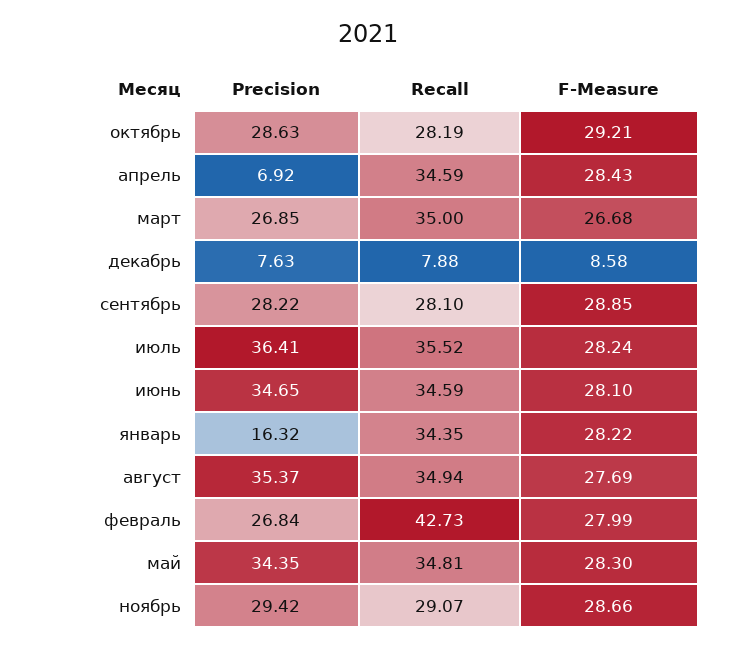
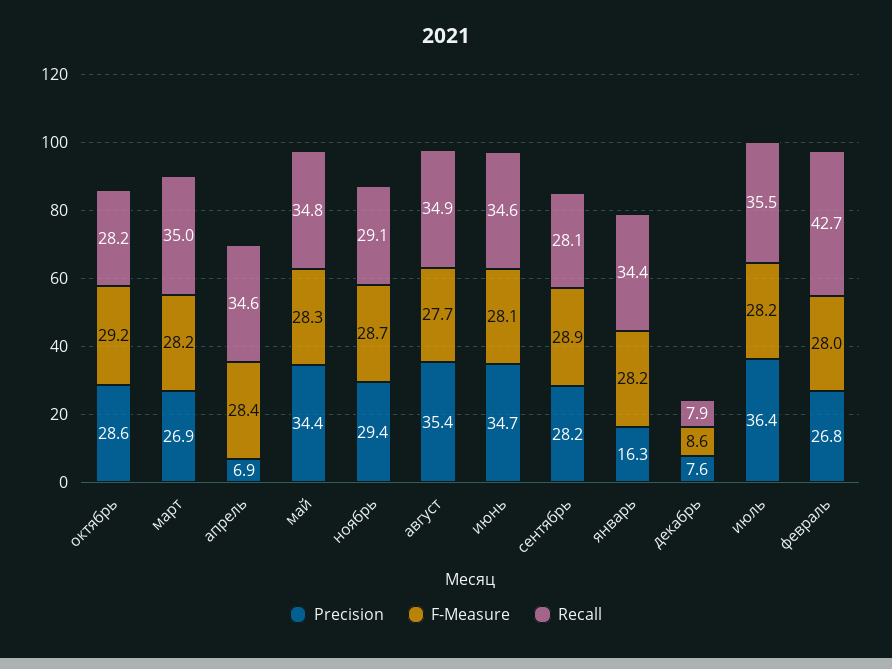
  {
    "Precision": {
      "октябрь": 28.63,
      "апрель": 6.92,
      "март": 26.85,
      "декабрь": 7.63,
      "сентябрь": 28.22,
      "июль": 36.41,
      "июнь": 34.65,
      "январь": 16.32,
      "август": 35.37,
      "февраль": 26.84,
      "май": 34.35,
      "ноябрь": 29.42
    },
    "Recall": {
      "октябрь": 28.19,
      "апрель": 34.59,
      "март": 35,
      "декабрь": 7.88,
      "сентябрь": 28.1,
      "июль": 35.52,
      "июнь": 34.59,
      "январь": 34.35,
      "август": 34.94,
      "февраль": 42.73,
      "май": 34.81,
      "ноябрь": 29.07
    },
    "F-Measure": {
      "октябрь": 29.21,
      "апрель": 28.43,
-     "март": 26.68,
+     "март": 28.2,
      "декабрь": 8.58,
      "сентябрь": 28.85,
      "июль": 28.24,
      "июнь": 28.1,
      "январь": 28.22,
      "август": 27.69,
      "февраль": 27.99,
      "май": 28.3,
      "ноябрь": 28.66
    }
  }

